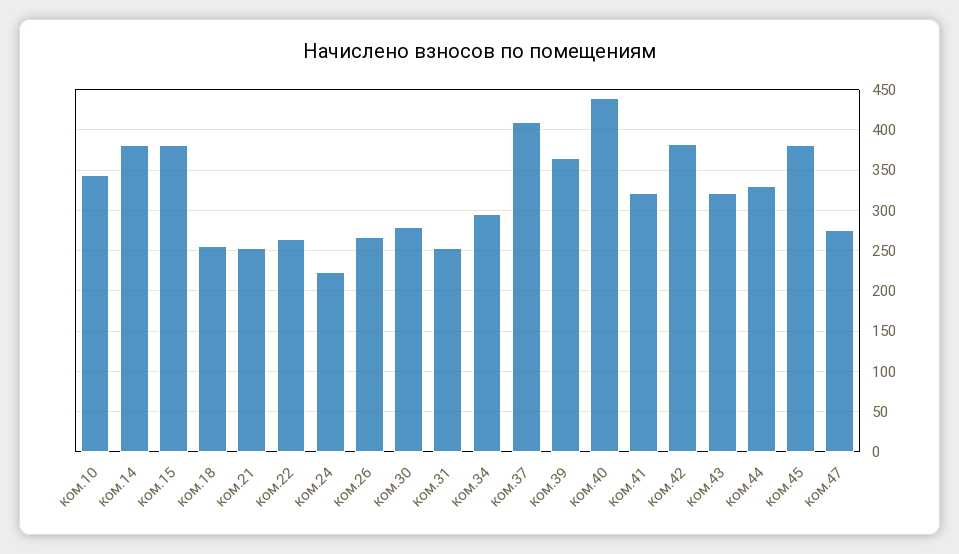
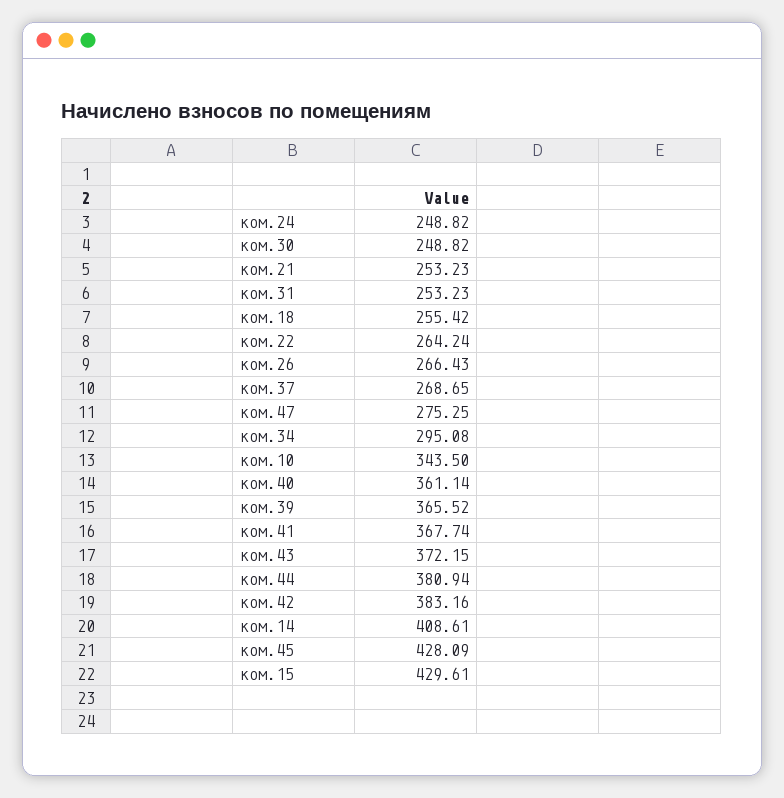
  {
    "ком.10": 343.5,
-   "ком.14": 380,
+   "ком.14": 408.61,
-   "ком.15": 380,
+   "ком.15": 429.61,
    "ком.18": 255.42,
    "ком.21": 253.23,
    "ком.22": 264.24,
-   "ком.24": 220,
+   "ком.24": 248.82,
    "ком.26": 266.43,
-   "ком.30": 280,
+   "ком.30": 248.82,
    "ком.31": 253.23,
    "ком.34": 295.08,
-   "ком.37": 410,
+   "ком.37": 268.65,
    "ком.39": 365.52,
-   "ком.40": 440,
+   "ком.40": 361.14,
-   "ком.41": 320,
+   "ком.41": 367.74,
    "ком.42": 383.16,
-   "ком.43": 320,
+   "ком.43": 372.15,
-   "ком.44": 330,
+   "ком.44": 380.94,
-   "ком.45": 380,
+   "ком.45": 428.09,
    "ком.47": 275.25
  }

